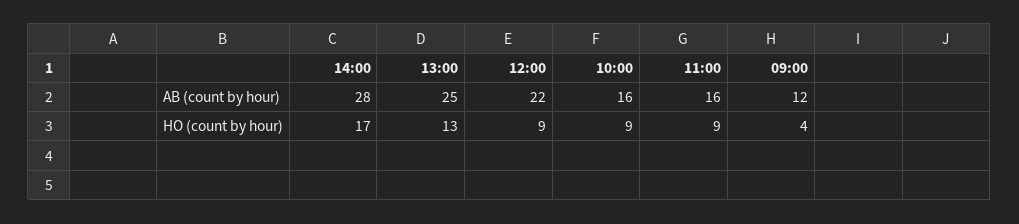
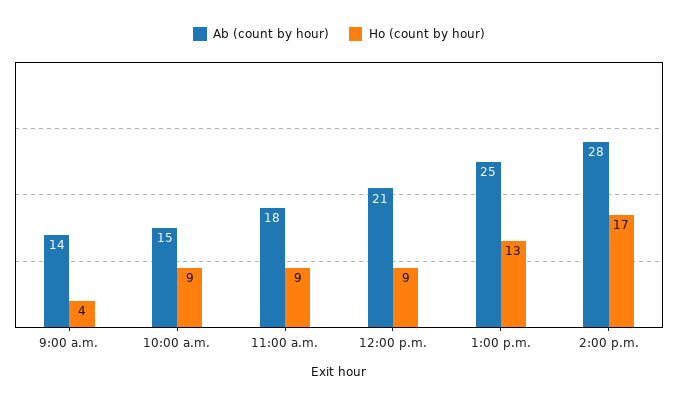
  {
    "AB (count by hour)": {
      "14:00": 28,
      "13:00": 25,
-     "12:00": 22,
+     "12:00": 21,
-     "10:00": 16,
+     "10:00": 15,
-     "11:00": 16,
+     "11:00": 18,
-     "09:00": 12
+     "09:00": 14
    },
    "HO (count by hour)": {
      "14:00": 17,
      "13:00": 13,
      "12:00": 9,
      "10:00": 9,
      "11:00": 9,
      "09:00": 4
    }
  }

